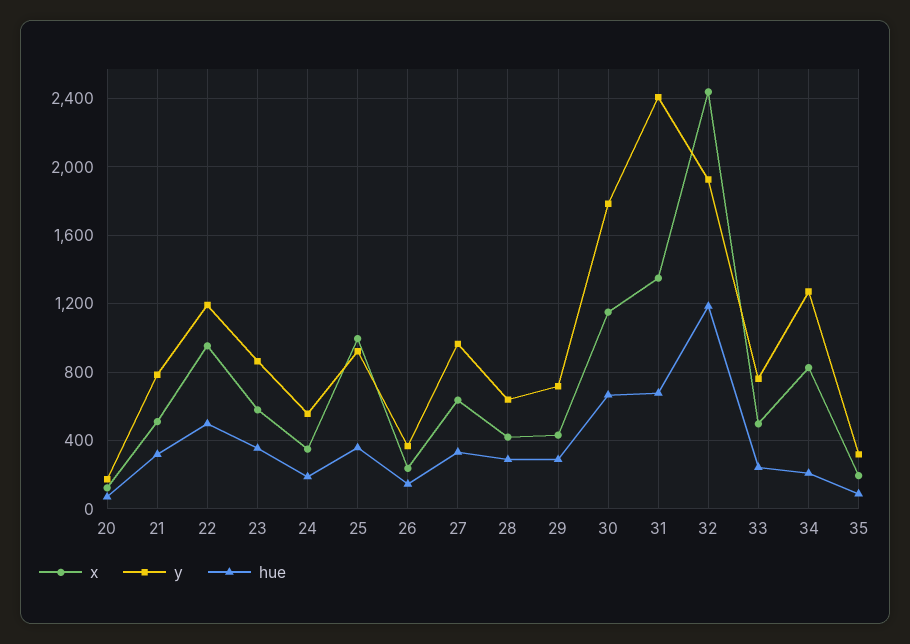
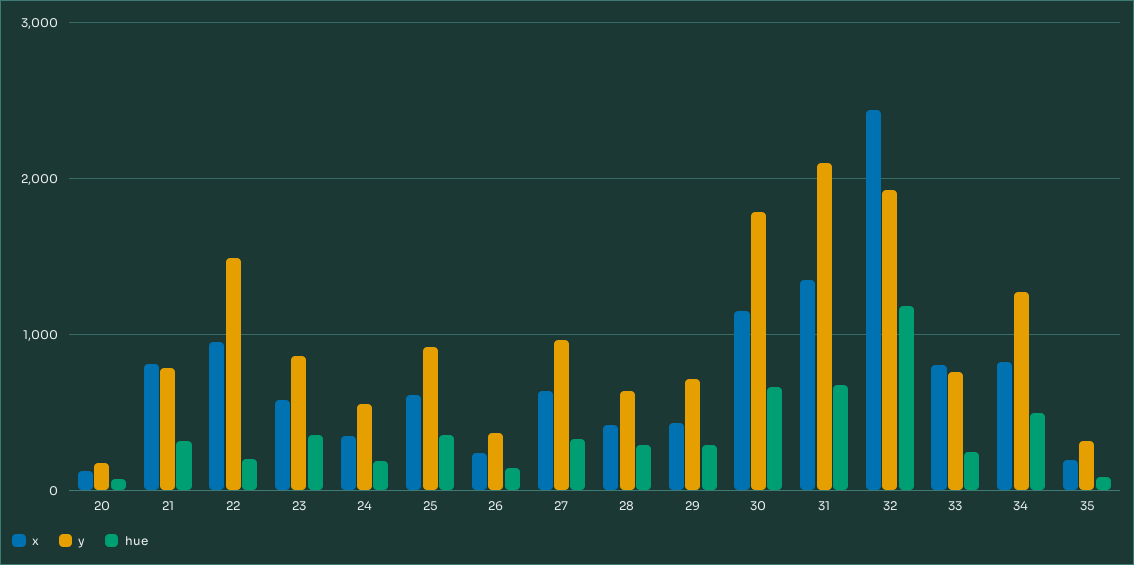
  {
    "x": {
      "20": 100,
-     "21": 500,
+     "21": 800,
      "22": 950,
      "23": 600,
      "24": 350,
-     "25": 1000,
+     "25": 600,
      "26": 250,
      "27": 650,
      "28": 400,
      "29": 450,
      "30": 1150,
      "31": 1350,
      "32": 2450,
-     "33": 500,
+     "33": 800,
      "34": 850,
      "35": 200
    },
    "y": {
      "20": 150,
      "21": 800,
-     "22": 1200,
+     "22": 1500,
      "23": 850,
      "24": 550,
      "25": 900,
      "26": 350,
      "27": 950,
      "28": 650,
      "29": 700,
      "30": 1800,
-     "31": 2400,
+     "31": 2100,
      "32": 1950,
      "33": 750,
      "34": 1250,
      "35": 300
    },
    "hue": {
      "20": 50,
      "21": 300,
-     "22": 500,
+     "22": 200,
      "23": 350,
      "24": 200,
      "25": 350,
      "26": 150,
      "27": 350,
      "28": 300,
      "29": 300,
      "30": 650,
      "31": 700,
      "32": 1200,
      "33": 250,
-     "34": 200,
+     "34": 500,
      "35": 100
    }
  }

